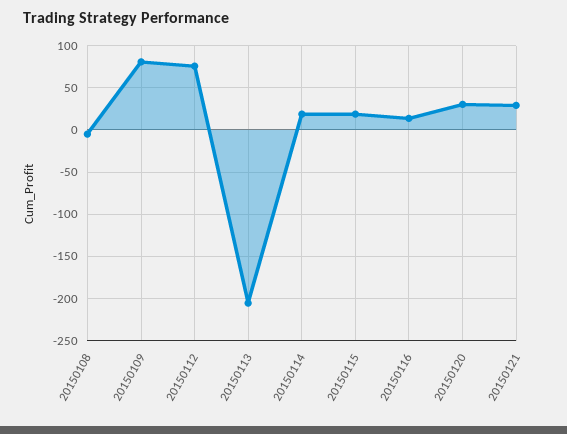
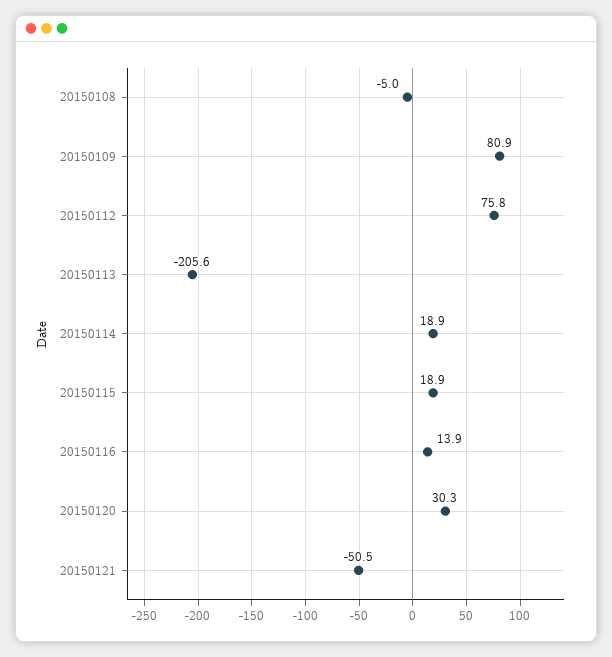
  {
    "20150108": -5,
    "20150109": 80.9,
    "20150112": 75.8,
    "20150113": -205.6,
    "20150114": 18.9,
    "20150115": 18.9,
    "20150116": 13.9,
    "20150120": 30.3,
-   "20150121": 30
+   "20150121": -50.5
  }

